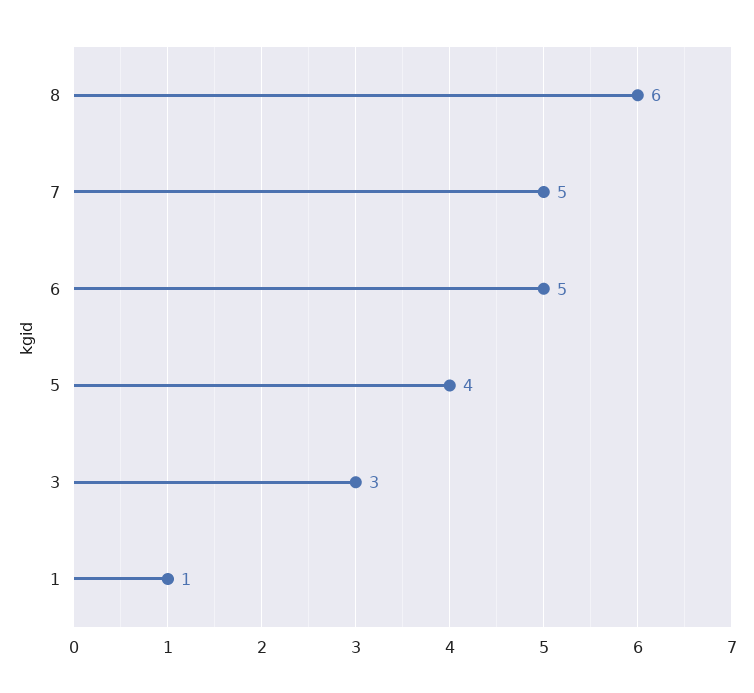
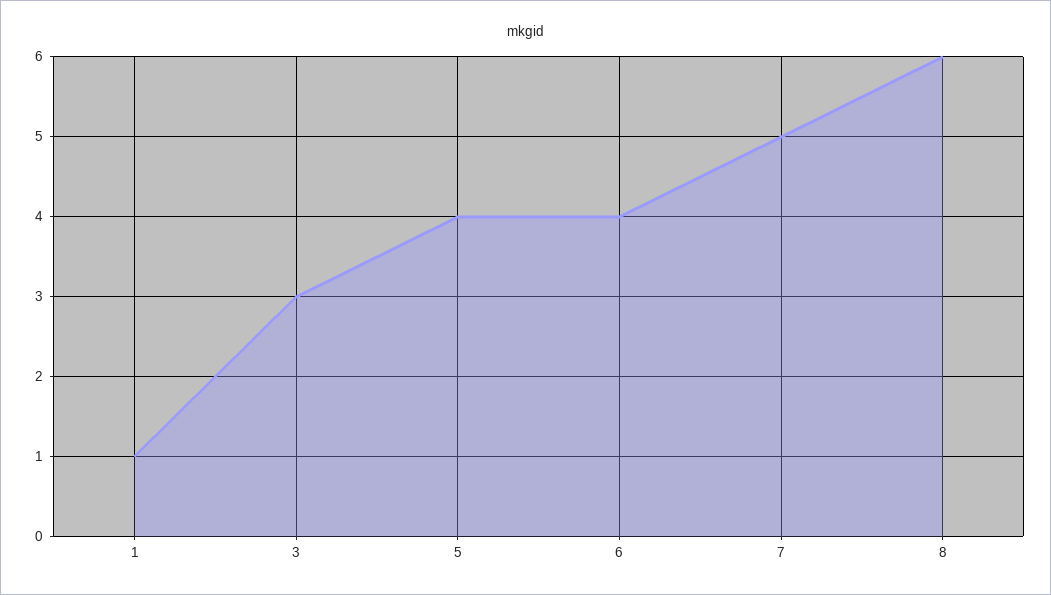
  {
    "8": 6,
    "7": 5,
-   "6": 5,
+   "6": 4,
    "5": 4,
    "3": 3,
    "1": 1
  }

